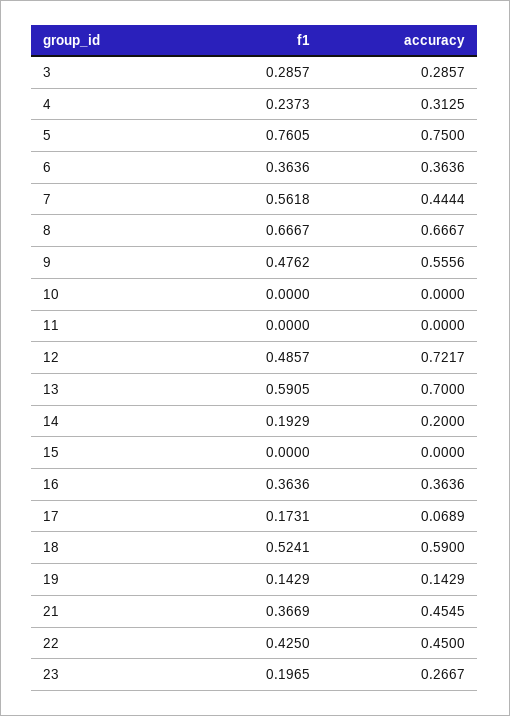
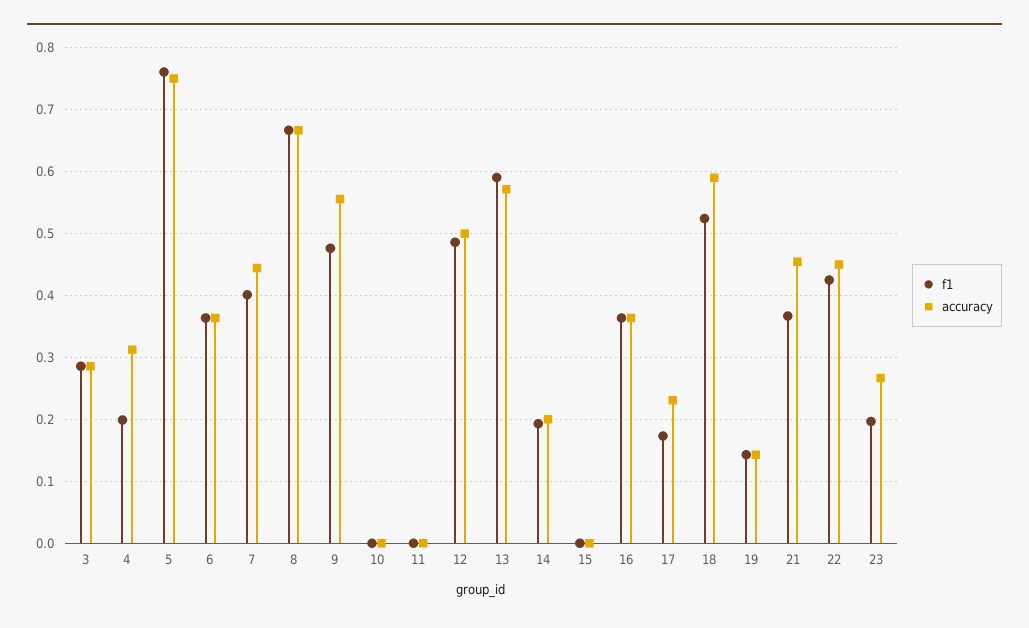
  {
    "f1": {
      "3": 0.2857,
-     "4": 0.2373,
+     "4": 0.2,
      "5": 0.7605,
      "6": 0.3636,
-     "7": 0.5618,
+     "7": 0.4,
      "8": 0.6667,
      "9": 0.4762,
      "10": 0,
      "11": 0,
      "12": 0.4857,
      "13": 0.5905,
      "14": 0.1929,
      "15": 0,
      "16": 0.3636,
      "17": 0.1731,
      "18": 0.5241,
      "19": 0.1429,
      "21": 0.3669,
      "22": 0.425,
      "23": 0.1965
    },
    "accuracy": {
      "3": 0.2857,
      "4": 0.3125,
      "5": 0.75,
      "6": 0.3636,
      "7": 0.4444,
      "8": 0.6667,
      "9": 0.5556,
      "10": 0,
      "11": 0,
-     "12": 0.7217,
+     "12": 0.5,
-     "13": 0.7,
+     "13": 0.57,
      "14": 0.2,
      "15": 0,
      "16": 0.3636,
-     "17": 0.0689,
+     "17": 0.23,
      "18": 0.59,
      "19": 0.1429,
      "21": 0.4545,
      "22": 0.45,
      "23": 0.2667
    }
  }

